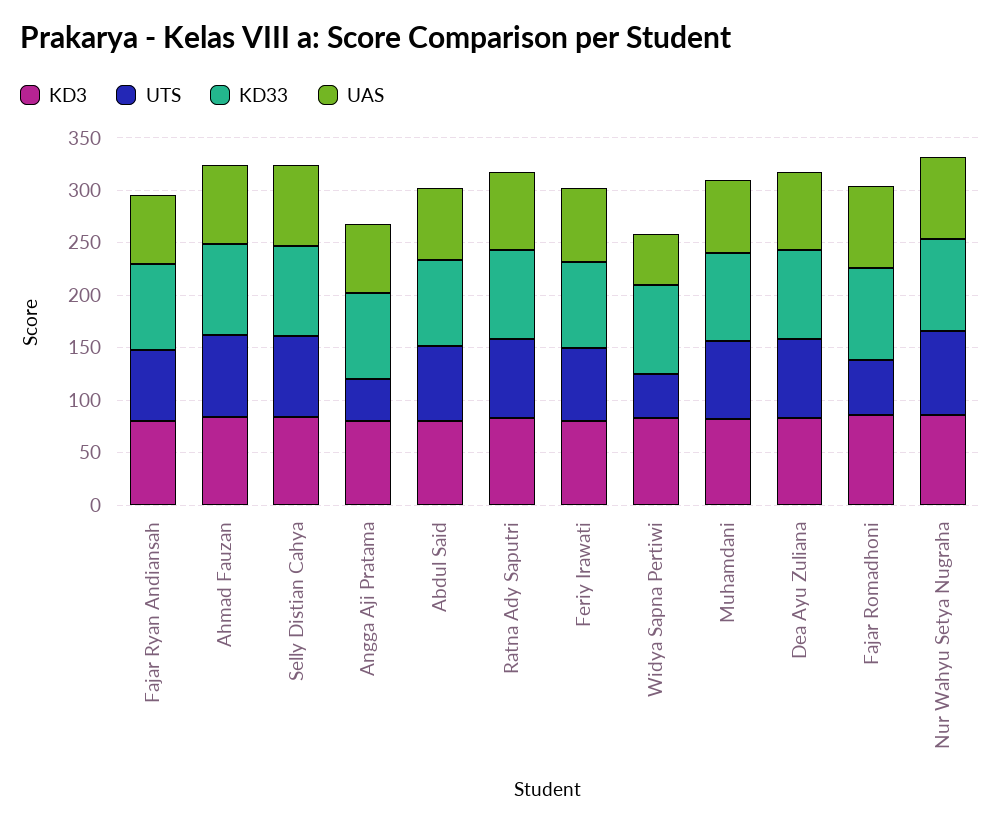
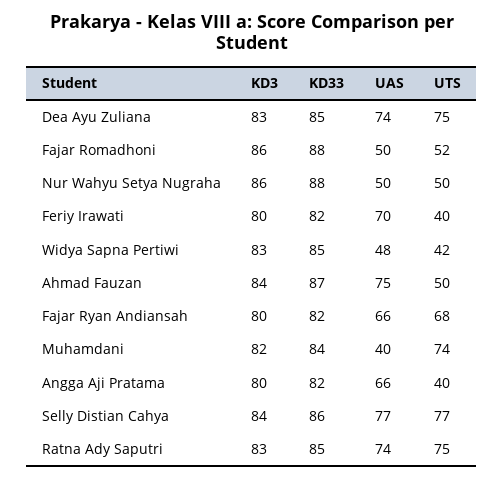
  {
    "KD3": {
      "Fajar Ryan Andiansah": 80,
      "Ahmad Fauzan": 84,
      "Selly Distian Cahya": 84,
      "Angga Aji Pratama": 80,
-     "Abdul Said": 80,
      "Ratna Ady Saputri": 83,
      "Feriy Irawati": 80,
      "Widya Sapna Pertiwi": 83,
      "Muhamdani": 82,
      "Dea Ayu Zuliana": 83,
      "Fajar Romadhoni": 86,
      "Nur Wahyu Setya Nugraha": 86
    },
    "UTS": {
      "Fajar Ryan Andiansah": 68,
-     "Ahmad Fauzan": 80,
+     "Ahmad Fauzan": 50,
      "Selly Distian Cahya": 77,
      "Angga Aji Pratama": 40,
-     "Abdul Said": 70,
      "Ratna Ady Saputri": 75,
-     "Feriy Irawati": 70,
+     "Feriy Irawati": 40,
      "Widya Sapna Pertiwi": 42,
      "Muhamdani": 74,
      "Dea Ayu Zuliana": 75,
      "Fajar Romadhoni": 52,
-     "Nur Wahyu Setya Nugraha": 80
+     "Nur Wahyu Setya Nugraha": 50
    },
    "KD33": {
      "Fajar Ryan Andiansah": 82,
      "Ahmad Fauzan": 87,
      "Selly Distian Cahya": 86,
      "Angga Aji Pratama": 82,
-     "Abdul Said": 80,
      "Ratna Ady Saputri": 85,
      "Feriy Irawati": 82,
      "Widya Sapna Pertiwi": 85,
      "Muhamdani": 84,
      "Dea Ayu Zuliana": 85,
      "Fajar Romadhoni": 88,
      "Nur Wahyu Setya Nugraha": 88
    },
    "UAS": {
      "Fajar Ryan Andiansah": 66,
      "Ahmad Fauzan": 75,
      "Selly Distian Cahya": 77,
      "Angga Aji Pratama": 66,
-     "Abdul Said": 70,
      "Ratna Ady Saputri": 74,
      "Feriy Irawati": 70,
      "Widya Sapna Pertiwi": 48,
-     "Muhamdani": 70,
+     "Muhamdani": 40,
      "Dea Ayu Zuliana": 74,
-     "Fajar Romadhoni": 80,
+     "Fajar Romadhoni": 50,
-     "Nur Wahyu Setya Nugraha": 80
+     "Nur Wahyu Setya Nugraha": 50
    }
  }

